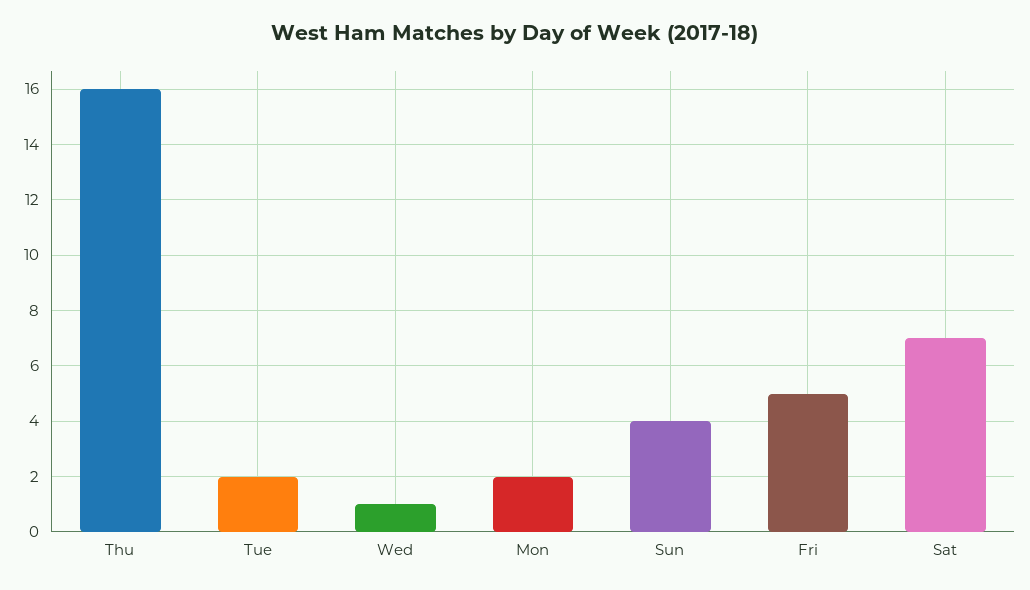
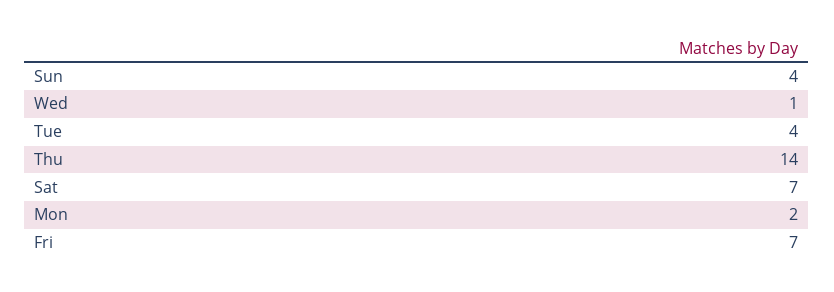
  {
-   "Thu": 16,
+   "Thu": 14,
-   "Tue": 2,
+   "Tue": 4,
    "Wed": 1,
    "Mon": 2,
    "Sun": 4,
-   "Fri": 5,
+   "Fri": 7,
    "Sat": 7
  }

